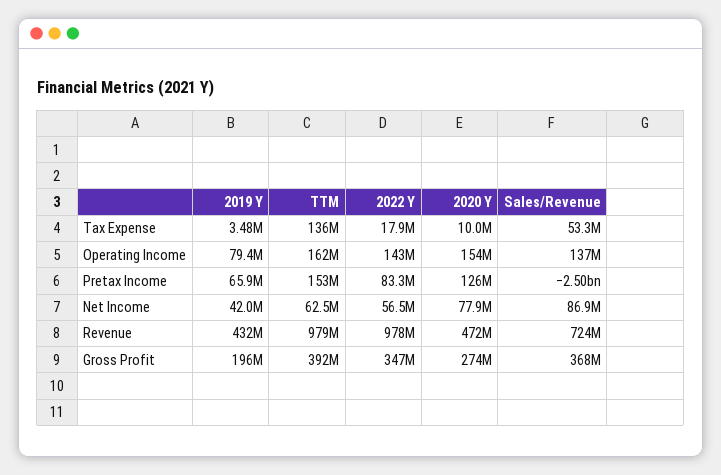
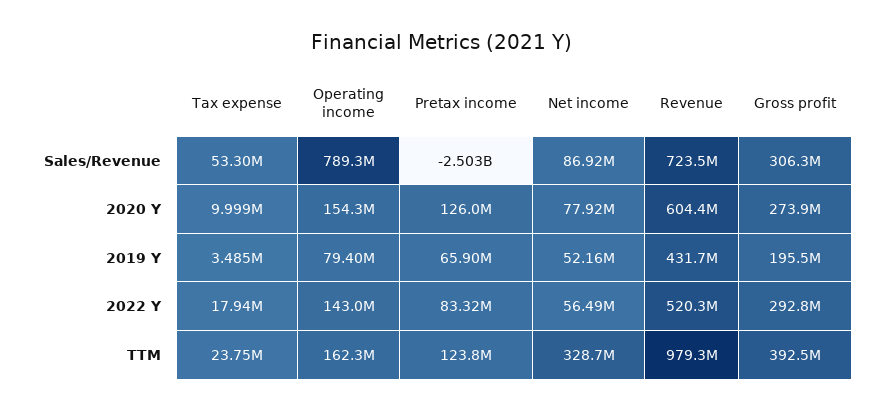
  {
    "2019 Y": {
      "Tax Expense": 3485000,
      "Operating Income": 79400000,
      "Pretax Income": 65900000,
-     "Net Income": 42000000,
+     "Net Income": 52160000,
      "Revenue": 431700000,
      "Gross Profit": 195500000
    },
    "TTM": {
-     "Tax Expense": 136000000,
+     "Tax Expense": 23750000,
      "Operating Income": 162300000,
-     "Pretax Income": 153000000,
+     "Pretax Income": 123800000,
-     "Net Income": 62500000,
+     "Net Income": 328700000,
      "Revenue": 979300000,
      "Gross Profit": 392500000
    },
    "2022 Y": {
      "Tax Expense": 17940000,
      "Operating Income": 143000000,
      "Pretax Income": 83320000,
      "Net Income": 56490000,
-     "Revenue": 978000000,
+     "Revenue": 520300000,
-     "Gross Profit": 347000000
+     "Gross Profit": 292800000
    },
    "2020 Y": {
      "Tax Expense": 9999000,
      "Operating Income": 154300000,
      "Pretax Income": 126000000,
      "Net Income": 77920000,
-     "Revenue": 472000000,
+     "Revenue": 604400000,
      "Gross Profit": 273900000
    },
    "Sales/Revenue": {
      "Tax Expense": 53300000,
-     "Operating Income": 137000000,
+     "Operating Income": 789300000,
      "Pretax Income": -2503000000,
      "Net Income": 86920000,
      "Revenue": 723500000,
-     "Gross Profit": 368000000
+     "Gross Profit": 306300000
    }
  }

